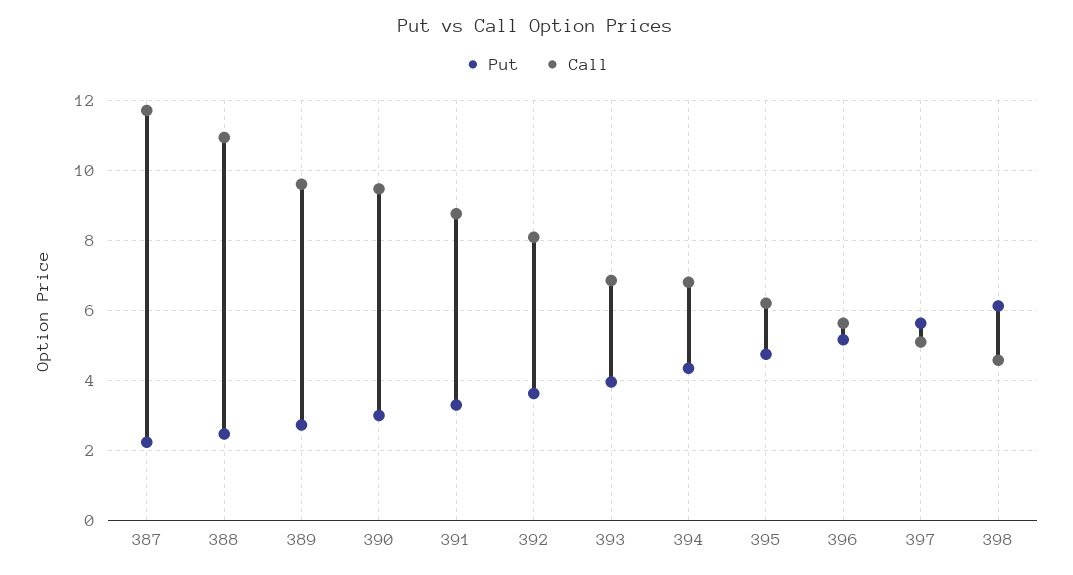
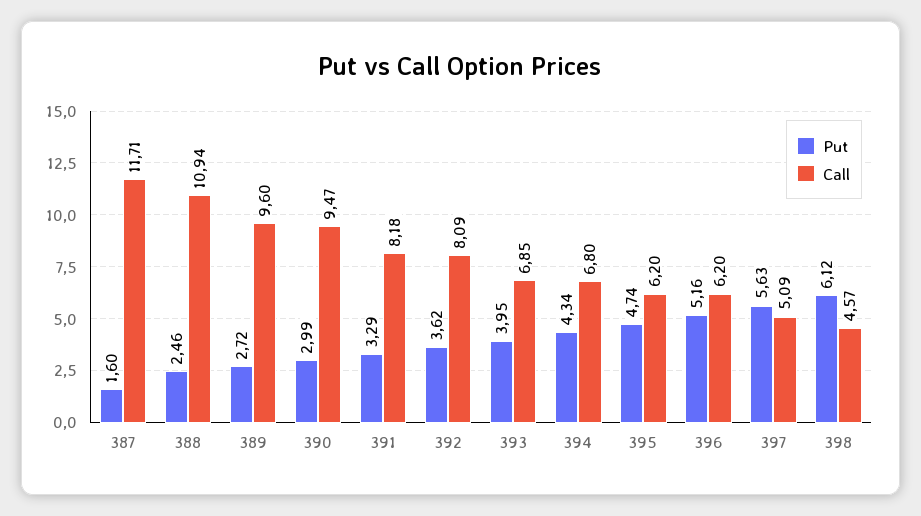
  {
    "Put": {
-     "387": 2.2,
+     "387": 1.6,
      "388": 2.46,
      "389": 2.72,
      "390": 2.99,
      "391": 3.29,
      "392": 3.62,
      "393": 3.95,
      "394": 4.34,
      "395": 4.74,
      "396": 5.16,
      "397": 5.63,
      "398": 6.12
    },
    "Call": {
      "387": 11.71,
      "388": 10.94,
      "389": 9.6,
      "390": 9.47,
-     "391": 8.8,
+     "391": 8.18,
      "392": 8.09,
      "393": 6.85,
      "394": 6.8,
      "395": 6.2,
-     "396": 5.6,
+     "396": 6.2,
      "397": 5.09,
      "398": 4.57
    }
  }

